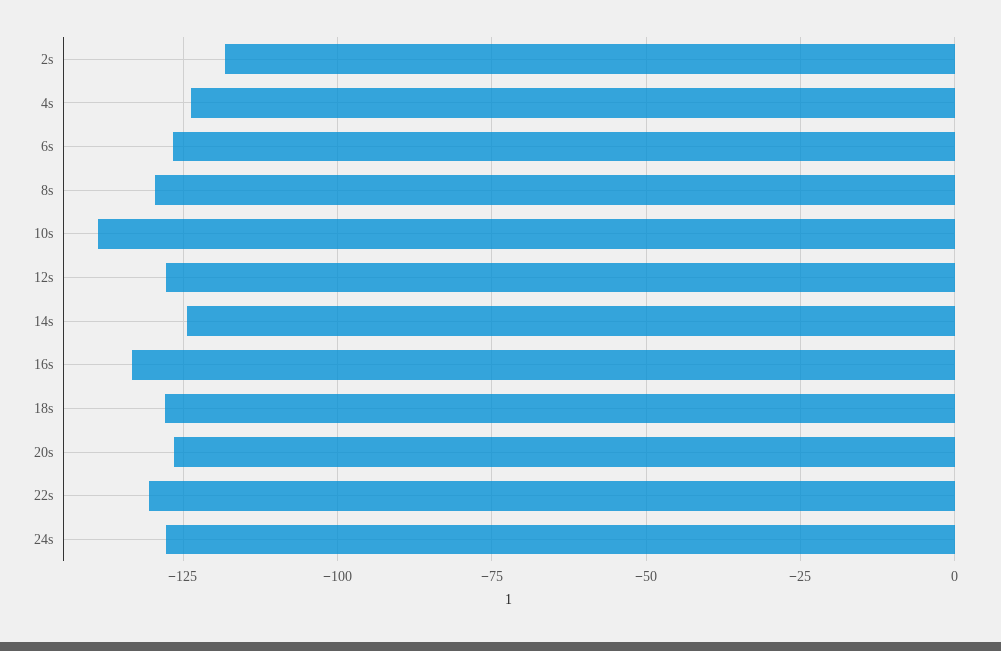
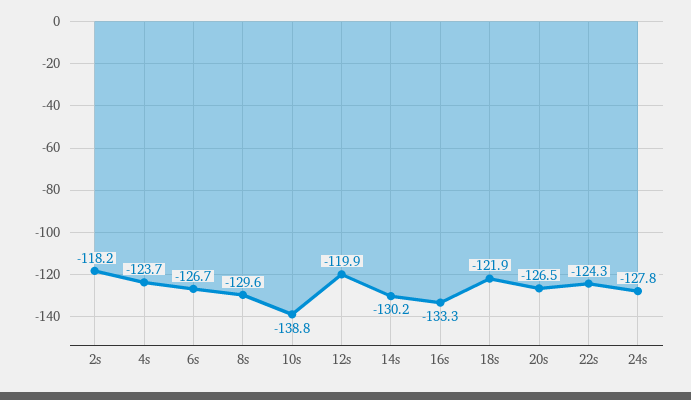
  {
    "2s": -118.2,
    "4s": -123.7,
    "6s": -126.7,
    "8s": -129.6,
    "10s": -138.8,
-   "12s": -127.5,
+   "12s": -119.9,
-   "14s": -125,
+   "14s": -130.2,
    "16s": -133.3,
-   "18s": -127.5,
+   "18s": -121.9,
    "20s": -126.5,
-   "22s": -130,
+   "22s": -124.3,
    "24s": -127.8
  }

